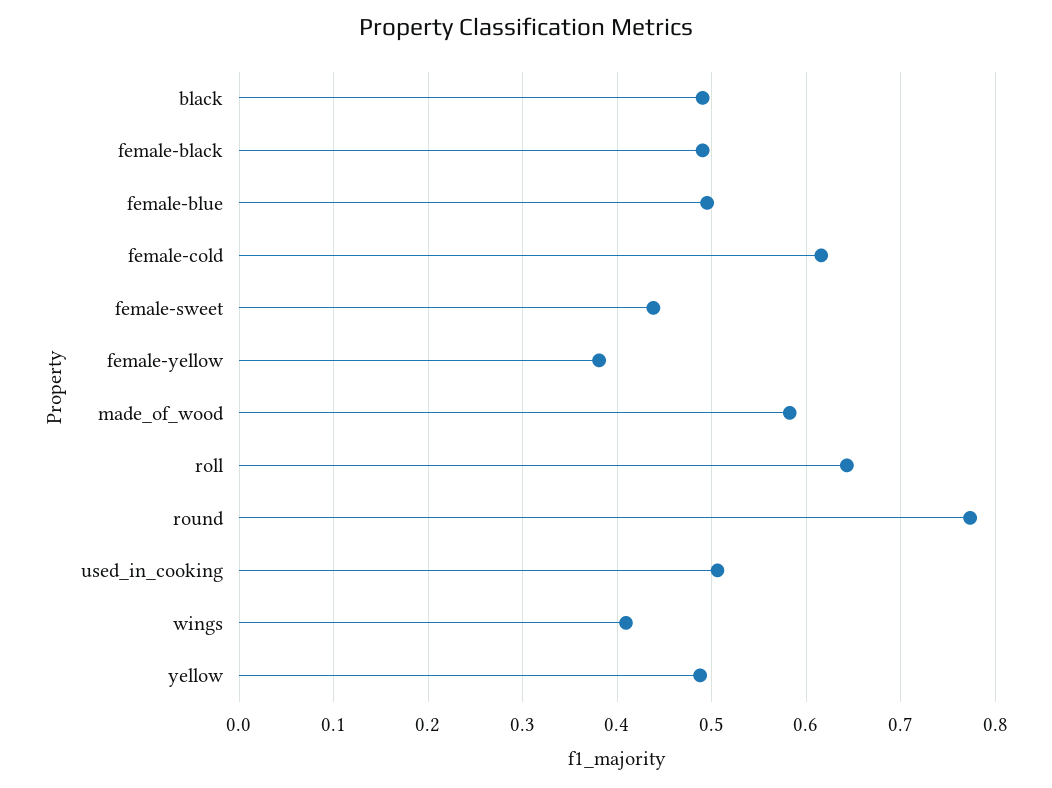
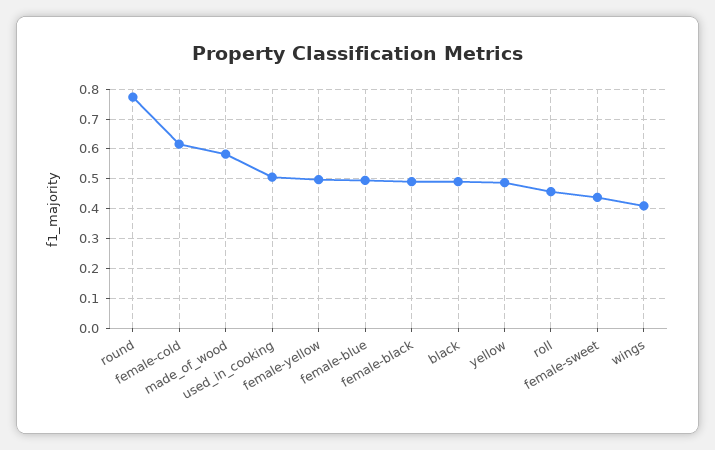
  {
    "black": 0.49,
    "female-black": 0.49,
    "female-blue": 0.49,
    "female-cold": 0.62,
    "female-sweet": 0.44,
-   "female-yellow": 0.38,
+   "female-yellow": 0.5,
    "made_of_wood": 0.58,
-   "roll": 0.64,
+   "roll": 0.45,
    "round": 0.77,
    "used_in_cooking": 0.51,
    "wings": 0.41,
    "yellow": 0.49
  }

